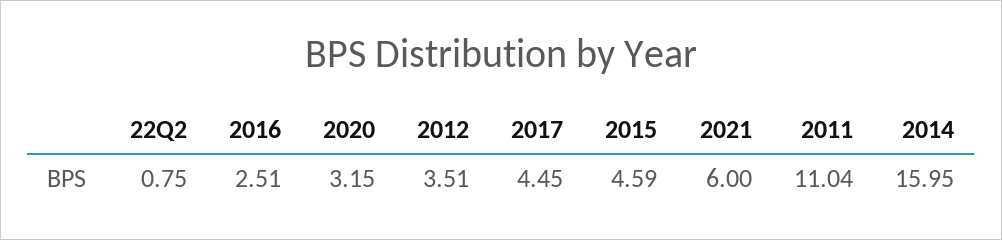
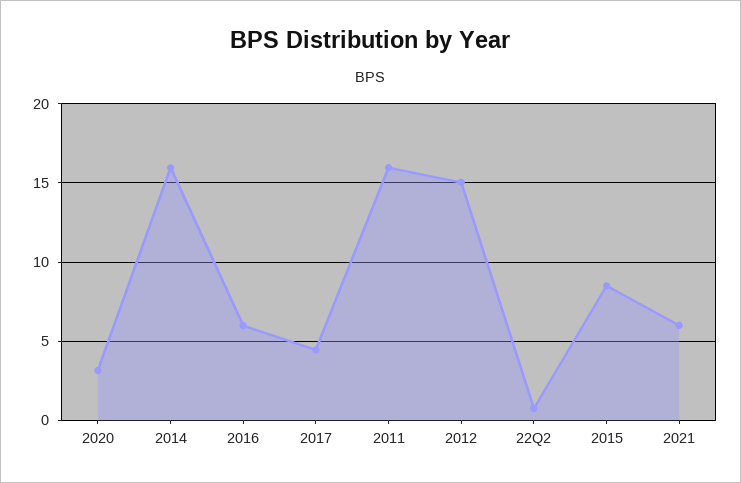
  {
    "22Q2": 0.75,
-   "2016": 2.51,
+   "2016": 6,
    "2020": 3.15,
-   "2012": 3.51,
+   "2012": 15,
    "2017": 4.45,
-   "2015": 4.59,
+   "2015": 8.5,
    "2021": 6,
-   "2011": 11.04,
+   "2011": 16,
    "2014": 15.95
  }

